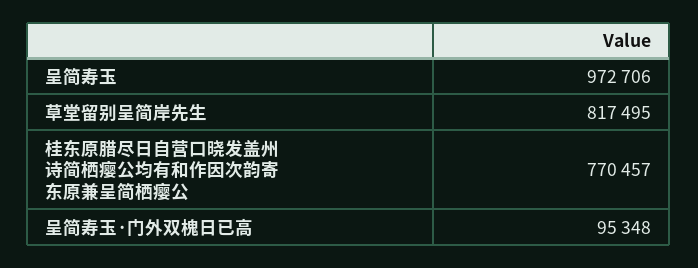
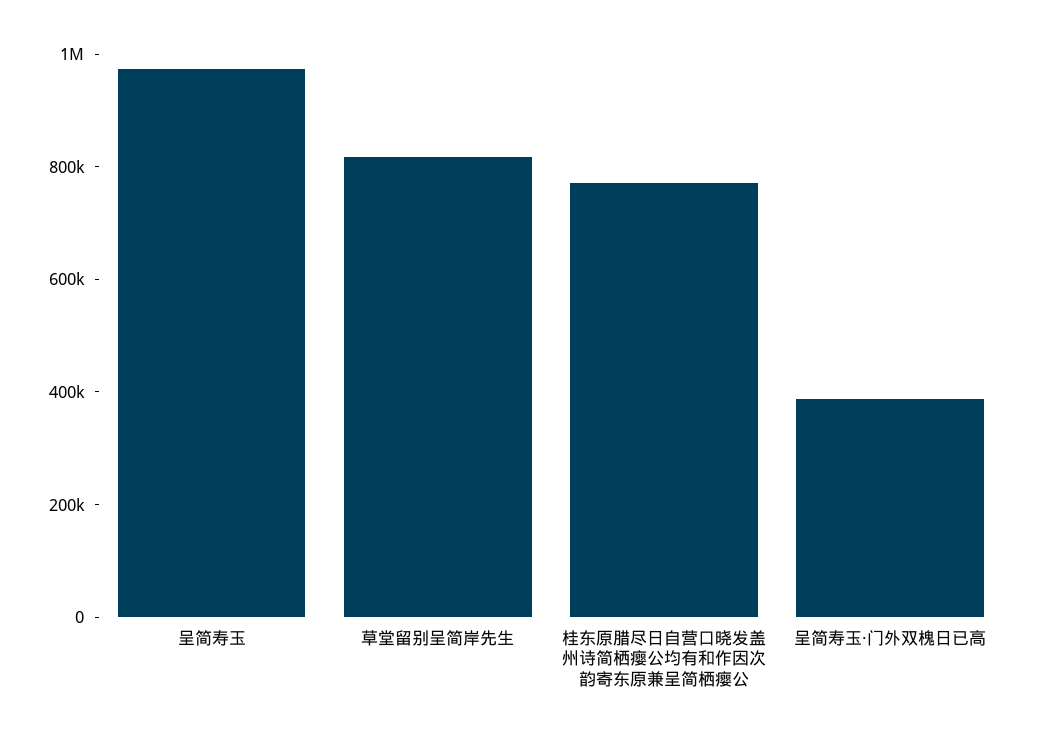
  {
    "呈简寿玉": 972706,
    "草堂留别呈简岸先生": 817495,
    "桂东原腊尽日自营口晓发盖州诗简栖瘿公均有和作因次韵寄东原兼呈简栖瘿公": 770457,
-   "呈简寿玉·门外双槐日已高": 95348
+   "呈简寿玉·门外双槐日已高": 400000
  }

